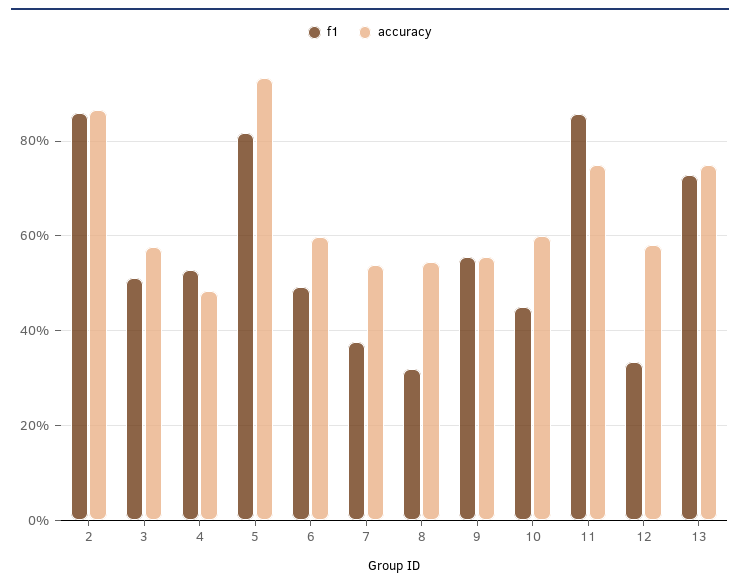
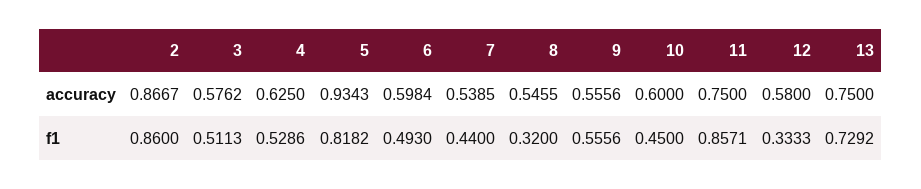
  {
    "f1": {
      "2": 0.86,
      "3": 0.5113,
      "4": 0.5286,
      "5": 0.8182,
      "6": 0.493,
-     "7": 0.38,
+     "7": 0.44,
      "8": 0.32,
      "9": 0.5556,
      "10": 0.45,
      "11": 0.8571,
      "12": 0.3333,
      "13": 0.7292
    },
    "accuracy": {
      "2": 0.8667,
      "3": 0.5762,
-     "4": 0.48,
+     "4": 0.625,
      "5": 0.9343,
      "6": 0.5984,
      "7": 0.5385,
      "8": 0.5455,
      "9": 0.5556,
      "10": 0.6,
      "11": 0.75,
      "12": 0.58,
      "13": 0.75
    }
  }

